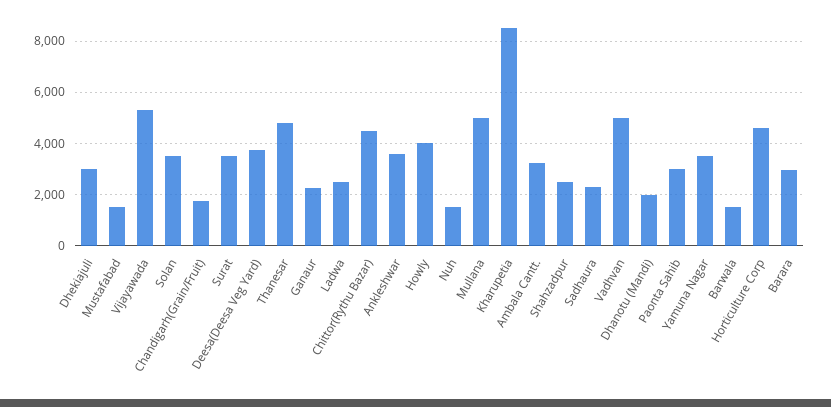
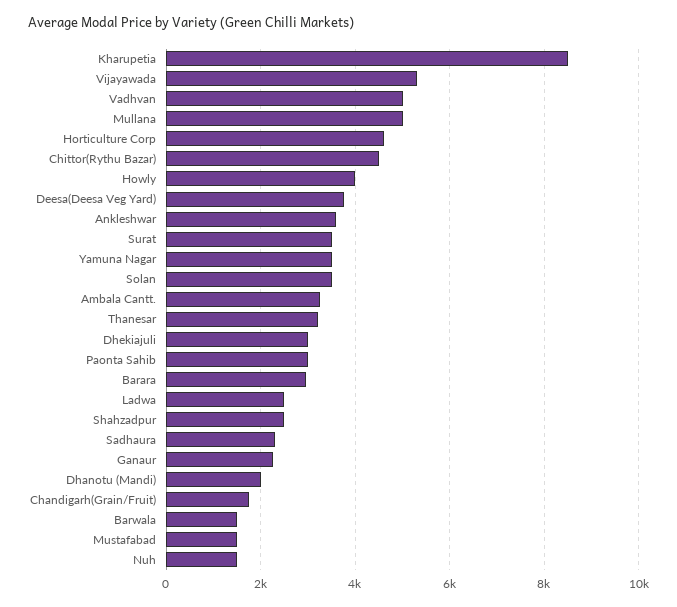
  {
    "Dhekiajuli": 3000,
    "Mustafabad": 1600,
    "Vijayawada": 5400,
    "Solan": 3600,
    "Chandigarh(Grain/Fruit)": 1800,
    "Surat": 3600,
    "Deesa(Deesa Veg Yard)": 3800,
-   "Thanesar": 4750,
+   "Thanesar": 3200,
    "Ganaur": 2200,
    "Ladwa": 2600,
    "Chittor(Rythu Bazar)": 4600,
    "Ankleshwar": 3600,
    "Howly": 4000,
    "Nuh": 1600,
    "Mullana": 5000,
    "Kharupetia": 8600,
    "Ambala Cantt.": 3200,
    "Shahzadpur": 2600,
    "Sadhaura": 2400,
    "Vadhvan": 5000,
    "Dhanotu (Mandi)": 2000,
    "Paonta Sahib": 3000,
    "Yamuna Nagar": 3600,
    "Barwala": 1600,
    "Horticulture Corp": 4600,
    "Barara": 3000
  }

